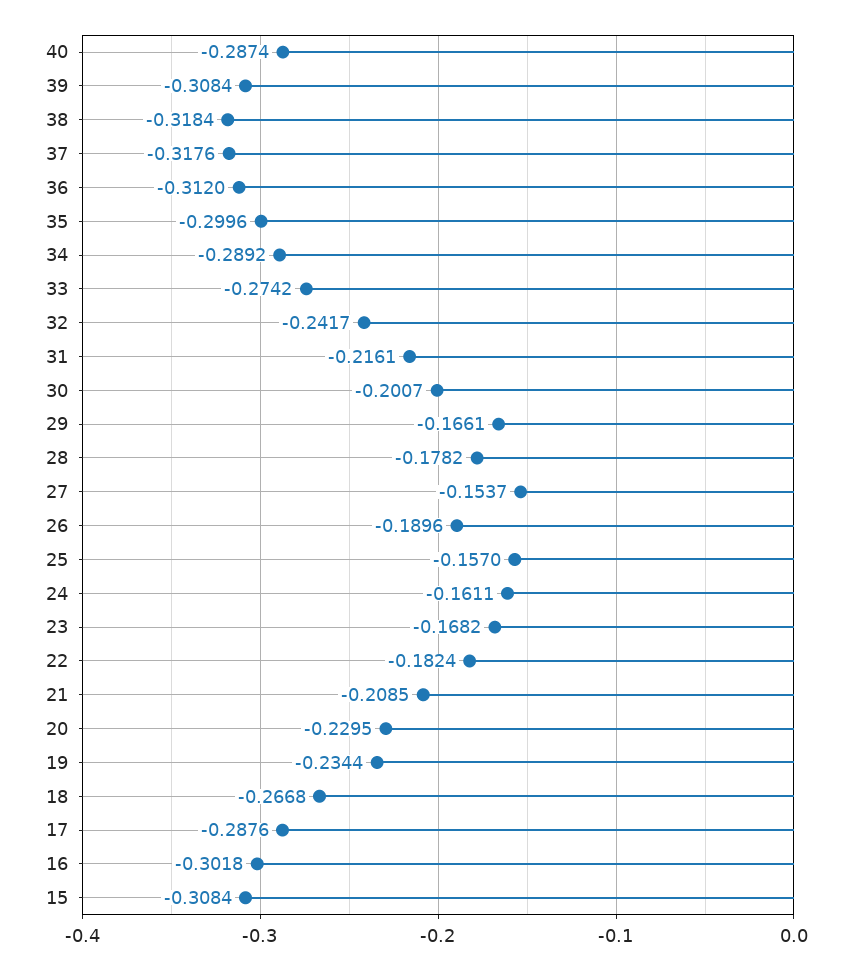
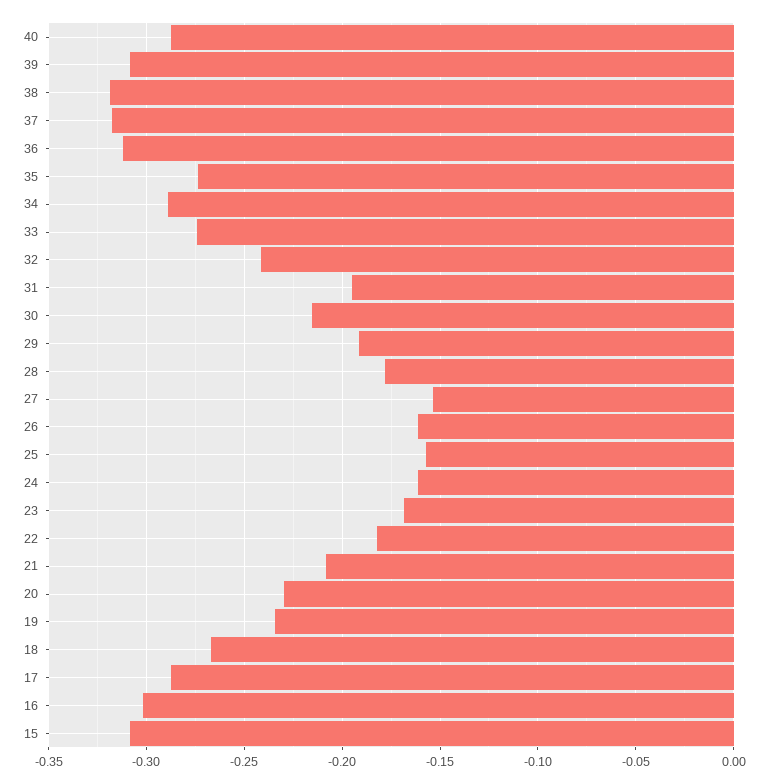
  {
    "40": -0.2874,
    "39": -0.3084,
    "38": -0.3184,
    "37": -0.3176,
    "36": -0.312,
-   "35": -0.2996,
+   "35": -0.275,
    "34": -0.2892,
    "33": -0.2742,
    "32": -0.2417,
-   "31": -0.2161,
+   "31": -0.195,
-   "30": -0.2007,
+   "30": -0.215,
-   "29": -0.1661,
+   "29": -0.19,
    "28": -0.1782,
    "27": -0.1537,
-   "26": -0.1896,
+   "26": -0.16,
    "25": -0.157,
    "24": -0.1611,
    "23": -0.1682,
    "22": -0.1824,
    "21": -0.2085,
    "20": -0.2295,
    "19": -0.2344,
    "18": -0.2668,
    "17": -0.2876,
    "16": -0.3018,
    "15": -0.3084
  }

